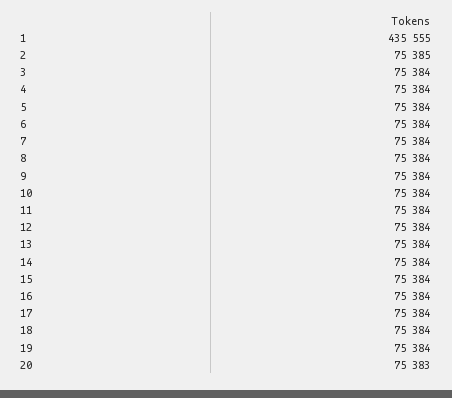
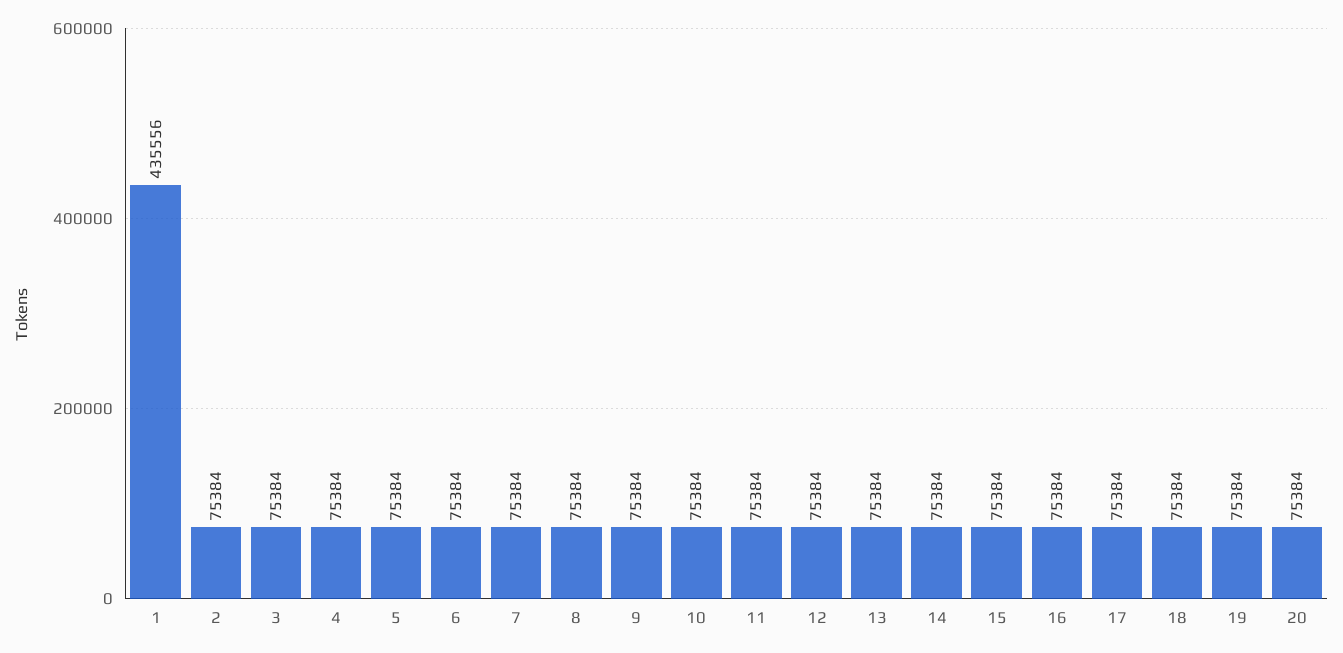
  {
-   "1": 435555,
+   "1": 435556,
-   "2": 75385,
+   "2": 75384,
    "3": 75384,
    "4": 75384,
    "5": 75384,
    "6": 75384,
    "7": 75384,
    "8": 75384,
    "9": 75384,
    "10": 75384,
    "11": 75384,
    "12": 75384,
    "13": 75384,
    "14": 75384,
    "15": 75384,
    "16": 75384,
    "17": 75384,
    "18": 75384,
    "19": 75384,
-   "20": 75383
+   "20": 75384
  }

